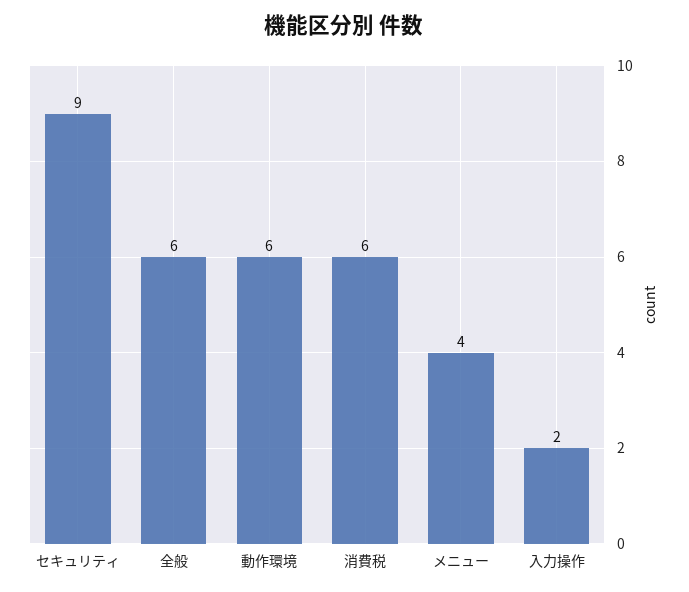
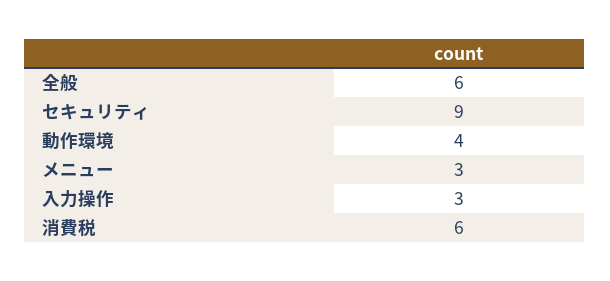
  {
    "セキュリティ": 9,
    "全般": 6,
-   "動作環境": 6,
+   "動作環境": 4,
    "消費税": 6,
-   "メニュー": 4,
+   "メニュー": 3,
-   "入力操作": 2
+   "入力操作": 3
  }

